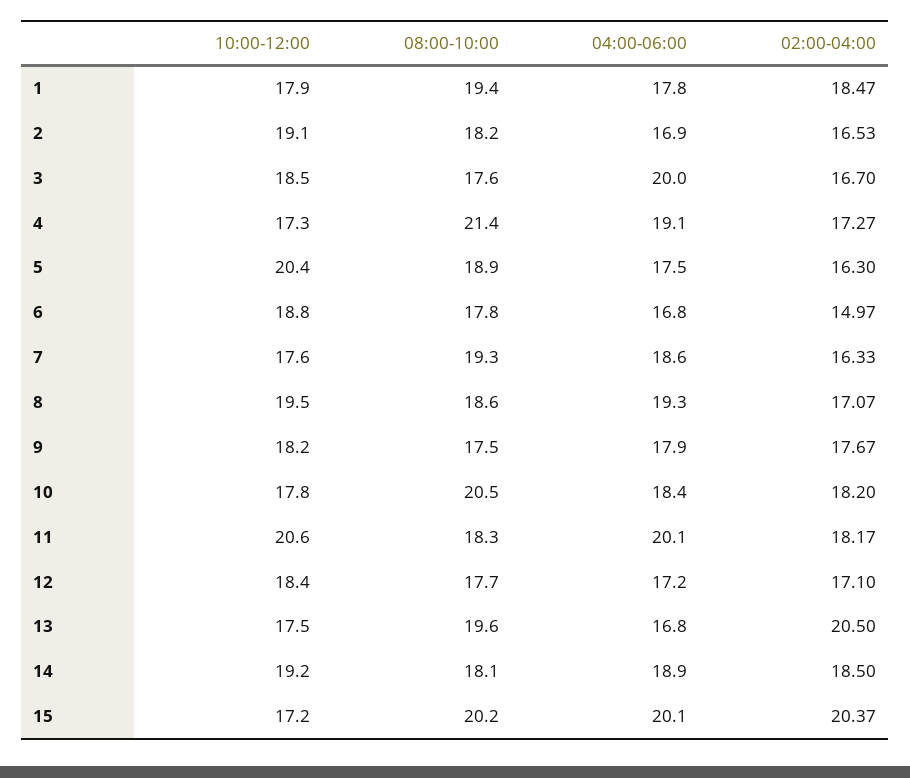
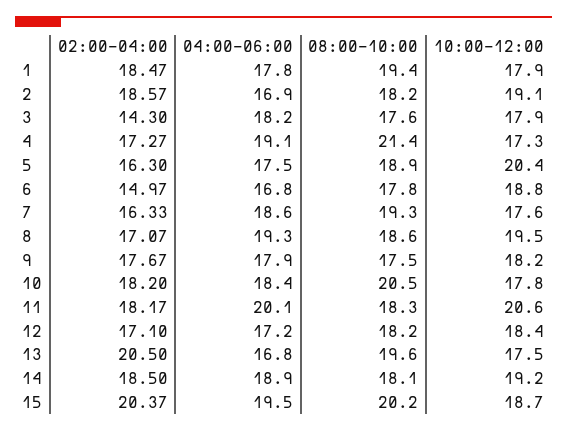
  {
    "10:00-12:00": {
      "1": 17.9,
      "2": 19.1,
-     "3": 18.5,
+     "3": 17.9,
      "4": 17.3,
      "5": 20.4,
      "6": 18.8,
      "7": 17.6,
      "8": 19.5,
      "9": 18.2,
      "10": 17.8,
      "11": 20.6,
      "12": 18.4,
      "13": 17.5,
      "14": 19.2,
-     "15": 17.2
+     "15": 18.7
    },
    "08:00-10:00": {
      "1": 19.4,
      "2": 18.2,
      "3": 17.6,
      "4": 21.4,
      "5": 18.9,
      "6": 17.8,
      "7": 19.3,
      "8": 18.6,
      "9": 17.5,
      "10": 20.5,
      "11": 18.3,
-     "12": 17.7,
+     "12": 18.2,
      "13": 19.6,
      "14": 18.1,
      "15": 20.2
    },
    "04:00-06:00": {
      "1": 17.8,
      "2": 16.9,
-     "3": 20,
+     "3": 18.2,
      "4": 19.1,
      "5": 17.5,
      "6": 16.8,
      "7": 18.6,
      "8": 19.3,
      "9": 17.9,
      "10": 18.4,
      "11": 20.1,
      "12": 17.2,
      "13": 16.8,
      "14": 18.9,
-     "15": 20.1
+     "15": 19.5
    },
    "02:00-04:00": {
      "1": 18.47,
-     "2": 16.53,
+     "2": 18.57,
-     "3": 16.7,
+     "3": 14.3,
      "4": 17.27,
      "5": 16.3,
      "6": 14.97,
      "7": 16.33,
      "8": 17.07,
      "9": 17.67,
      "10": 18.2,
      "11": 18.17,
      "12": 17.1,
      "13": 20.5,
      "14": 18.5,
      "15": 20.37
    }
  }

